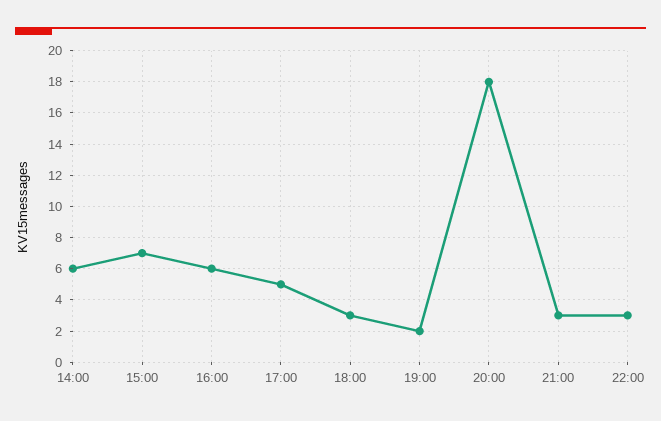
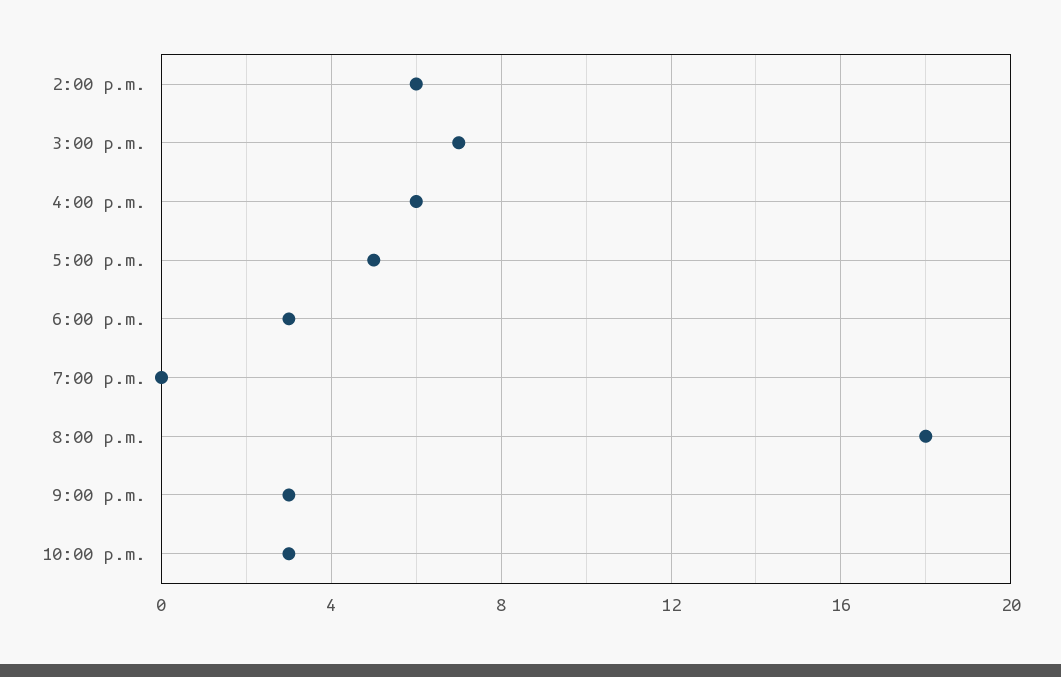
  {
    "14:00": 6,
    "15:00": 7,
    "16:00": 6,
    "17:00": 5,
    "18:00": 3,
-   "19:00": 2,
+   "19:00": 0,
    "20:00": 18,
    "21:00": 3,
    "22:00": 3
  }

